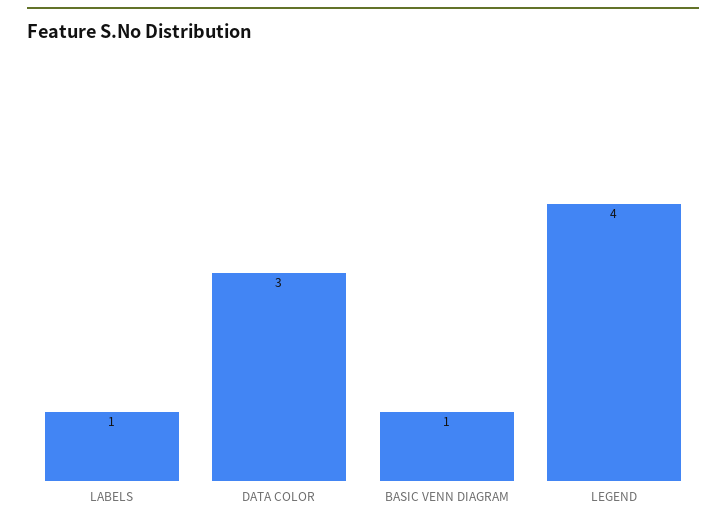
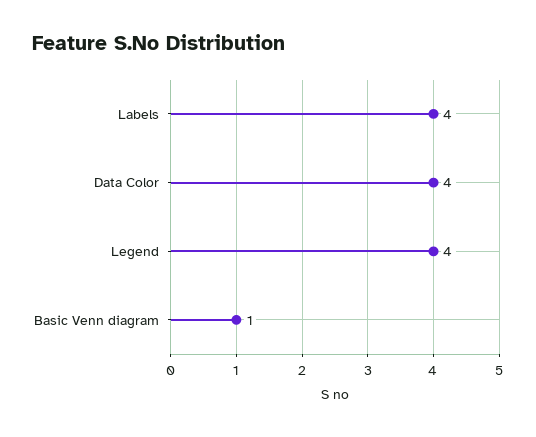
  {
-   "LABELS": 1,
+   "LABELS": 4,
-   "DATA COLOR": 3,
+   "DATA COLOR": 4,
    "BASIC VENN DIAGRAM": 1,
    "LEGEND": 4
  }

